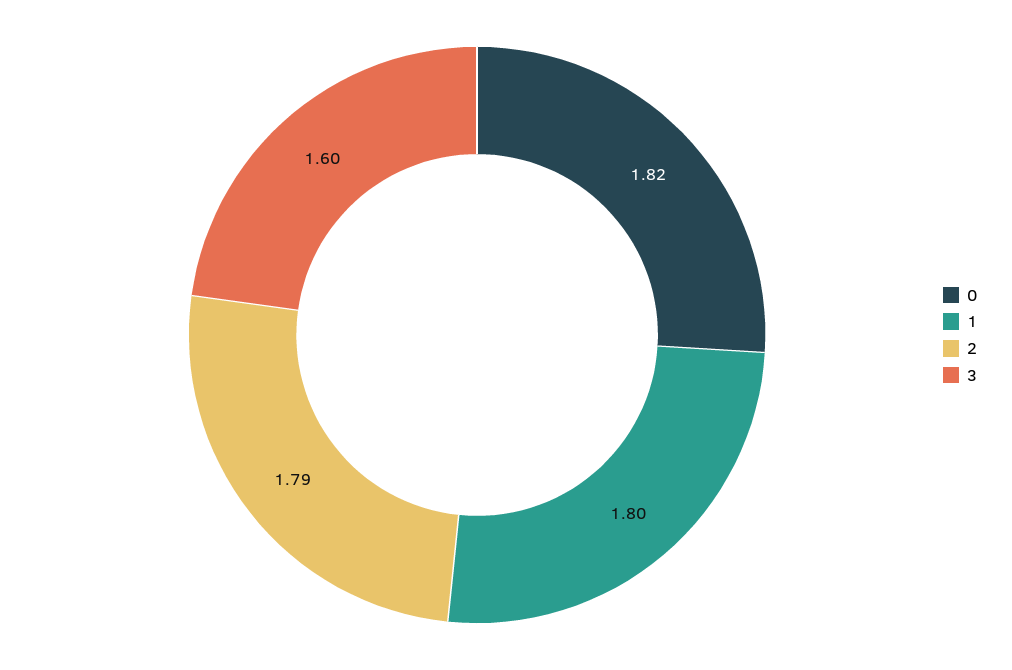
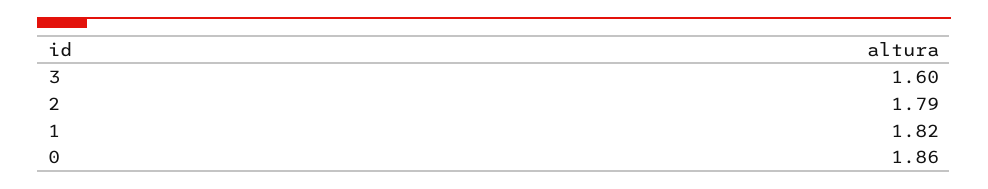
  {
-   "0": 1.82,
+   "0": 1.86,
-   "1": 1.8,
+   "1": 1.82,
    "2": 1.79,
    "3": 1.6
  }

